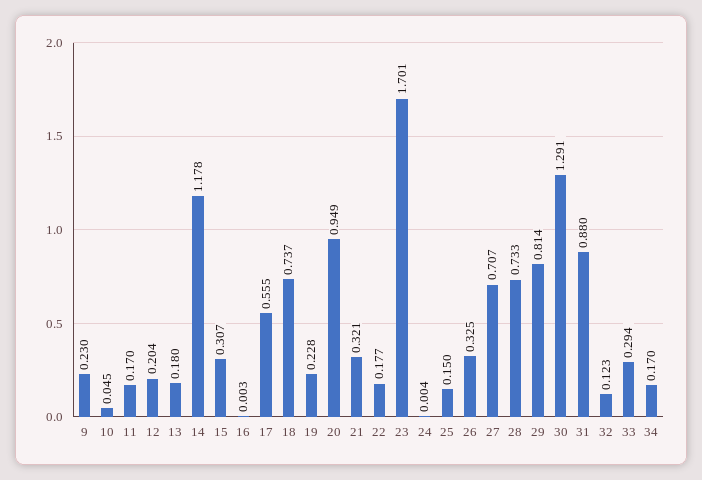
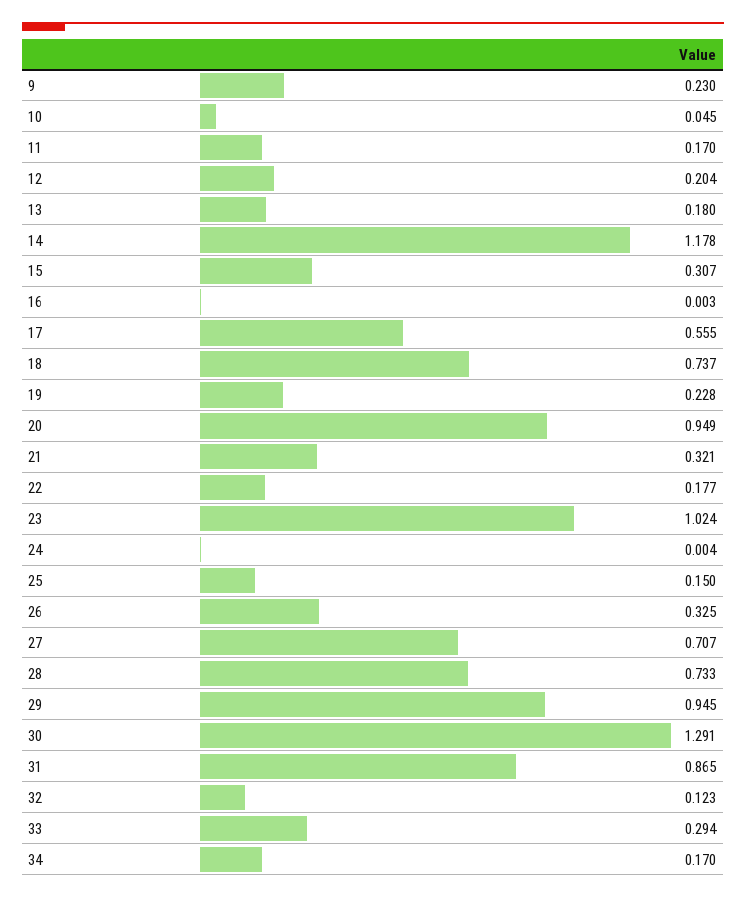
  {
    "9": 0.23,
    "10": 0.045,
    "11": 0.17,
    "12": 0.204,
    "13": 0.18,
    "14": 1.178,
    "15": 0.307,
    "16": 0.003,
    "17": 0.555,
    "18": 0.737,
    "19": 0.228,
    "20": 0.949,
    "21": 0.321,
    "22": 0.177,
-   "23": 1.701,
+   "23": 1.024,
    "24": 0.004,
    "25": 0.15,
    "26": 0.325,
    "27": 0.707,
    "28": 0.733,
-   "29": 0.814,
+   "29": 0.945,
    "30": 1.291,
-   "31": 0.88,
+   "31": 0.865,
    "32": 0.123,
    "33": 0.294,
    "34": 0.17
  }

